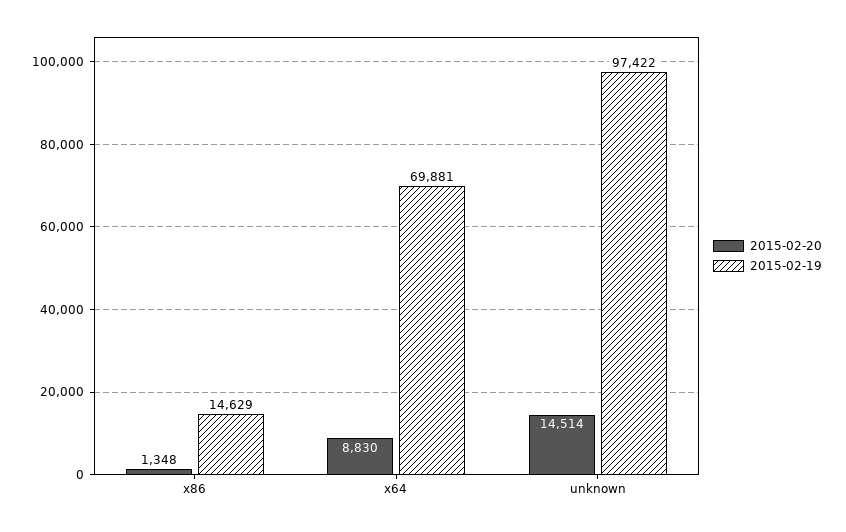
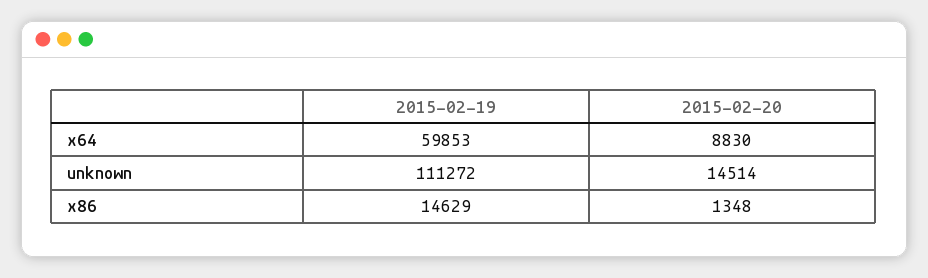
  {
    "2015-02-20": {
      "x86": 1348,
      "x64": 8830,
      "unknown": 14514
    },
    "2015-02-19": {
      "x86": 14629,
-     "x64": 69881,
+     "x64": 59853,
-     "unknown": 97422
+     "unknown": 111272
    }
  }

